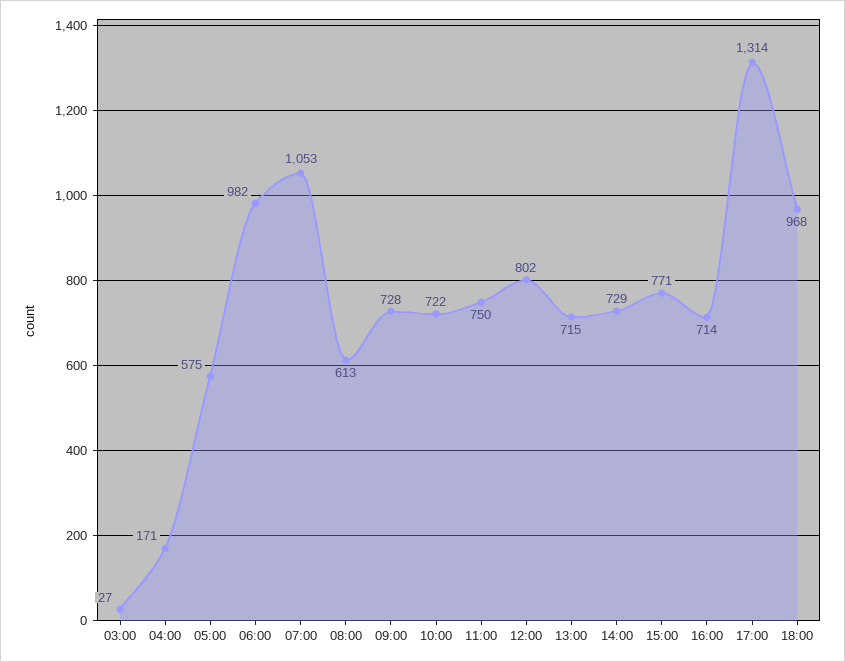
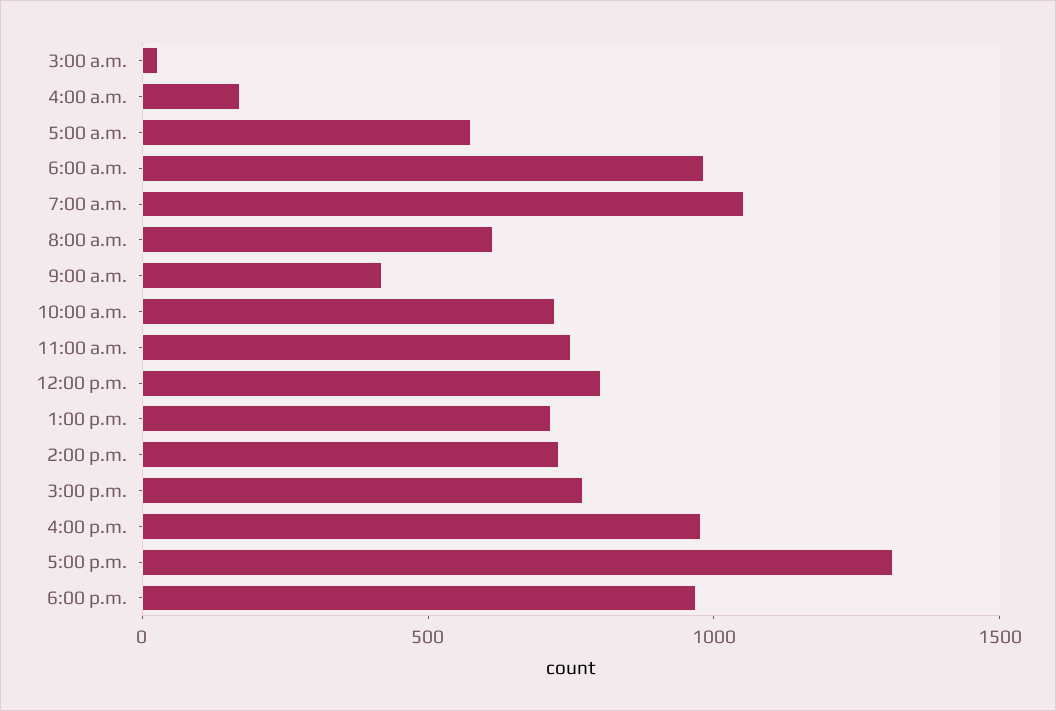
  {
    "03:00": 27,
    "04:00": 171,
    "05:00": 575,
    "06:00": 982,
    "07:00": 1053,
    "08:00": 613,
-   "09:00": 728,
+   "09:00": 400,
    "10:00": 722,
    "11:00": 750,
    "12:00": 802,
    "13:00": 715,
    "14:00": 729,
    "15:00": 771,
-   "16:00": 714,
+   "16:00": 1000,
    "17:00": 1314,
    "18:00": 968
  }

